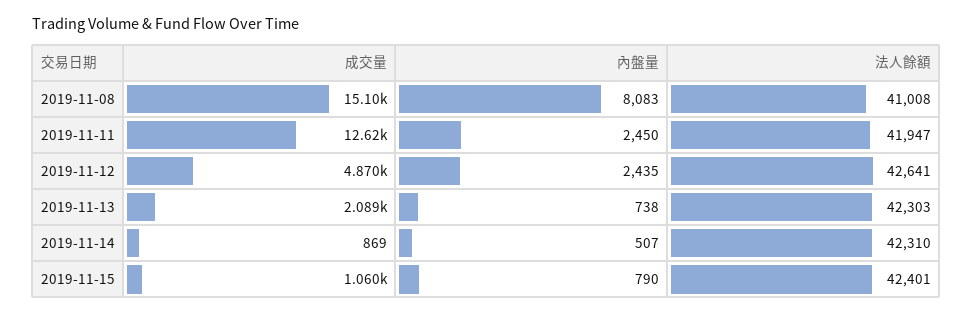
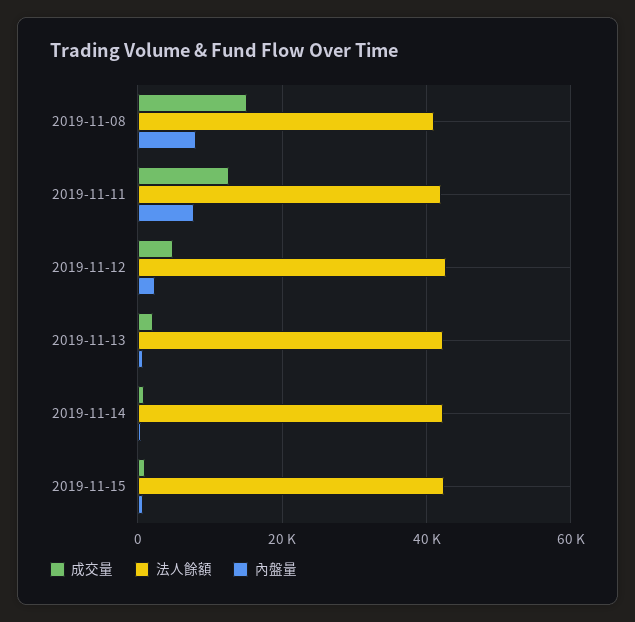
  {
    "成交量": {
      "2019-11-08": 15100,
      "2019-11-11": 12620,
      "2019-11-12": 4870,
      "2019-11-13": 2089,
      "2019-11-14": 869,
      "2019-11-15": 1060
    },
    "內盤量": {
      "2019-11-08": 8083,
-     "2019-11-11": 2450,
+     "2019-11-11": 8000,
      "2019-11-12": 2435,
      "2019-11-13": 738,
      "2019-11-14": 507,
      "2019-11-15": 790
    },
    "法人餘額": {
      "2019-11-08": 41008,
      "2019-11-11": 41947,
      "2019-11-12": 42641,
      "2019-11-13": 42303,
      "2019-11-14": 42310,
      "2019-11-15": 42401
    }
  }

